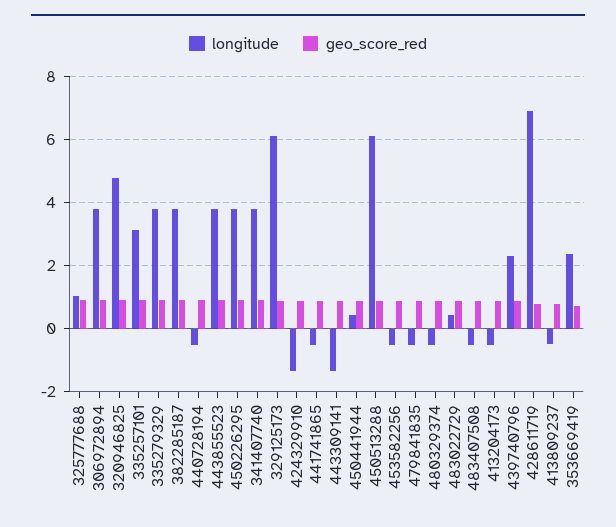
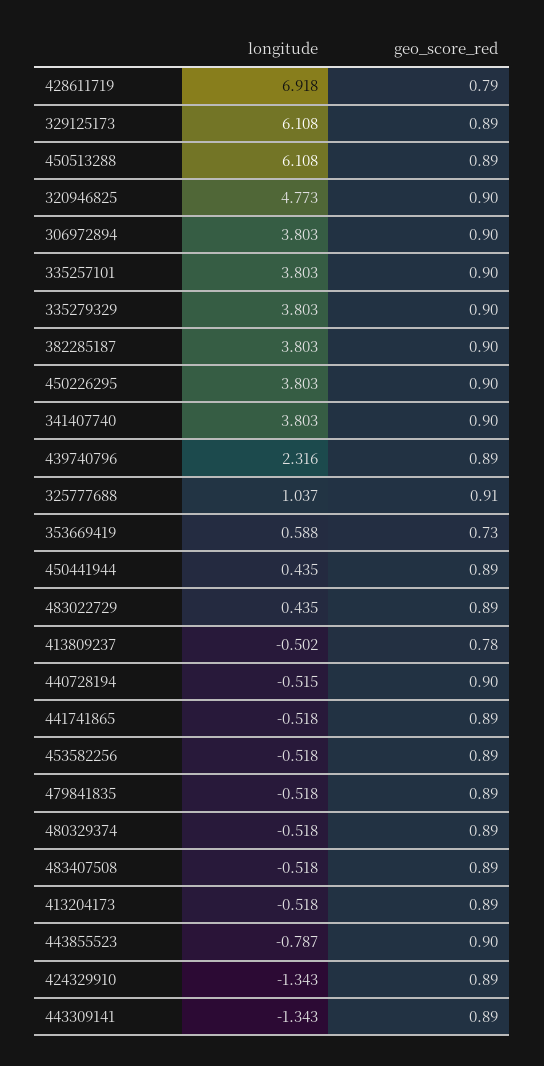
  {
    "longitude": {
      "325777688": 1.037,
      "306972894": 3.803,
      "320946825": 4.773,
-     "335257101": 3.2,
+     "335257101": 3.803,
      "335279329": 3.803,
      "382285187": 3.803,
      "440728194": -0.515,
-     "443855523": 3.8,
+     "443855523": -0.787,
      "450226295": 3.803,
      "341407740": 3.803,
      "329125173": 6.108,
      "424329910": -1.343,
      "441741865": -0.518,
      "443309141": -1.343,
      "450441944": 0.435,
      "450513288": 6.108,
      "453582256": -0.518,
      "479841835": -0.518,
      "480329374": -0.518,
      "483022729": 0.435,
      "483407508": -0.518,
      "413204173": -0.518,
      "439740796": 2.316,
      "428611719": 6.918,
      "413809237": -0.502,
-     "353669419": 2.4
+     "353669419": 0.588
    },
    "geo_score_red": {
      "325777688": 0.91,
      "306972894": 0.9,
      "320946825": 0.9,
      "335257101": 0.9,
      "335279329": 0.9,
      "382285187": 0.9,
      "440728194": 0.9,
      "443855523": 0.9,
      "450226295": 0.9,
      "341407740": 0.9,
      "329125173": 0.89,
      "424329910": 0.89,
      "441741865": 0.89,
      "443309141": 0.89,
      "450441944": 0.89,
      "450513288": 0.89,
      "453582256": 0.89,
      "479841835": 0.89,
      "480329374": 0.89,
      "483022729": 0.89,
      "483407508": 0.89,
      "413204173": 0.89,
      "439740796": 0.89,
      "428611719": 0.79,
      "413809237": 0.78,
      "353669419": 0.73
    }
  }

